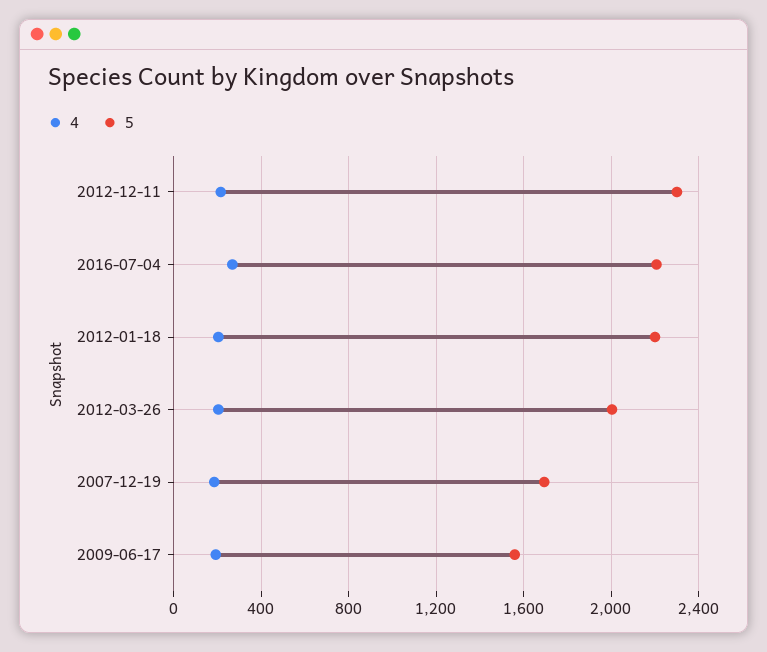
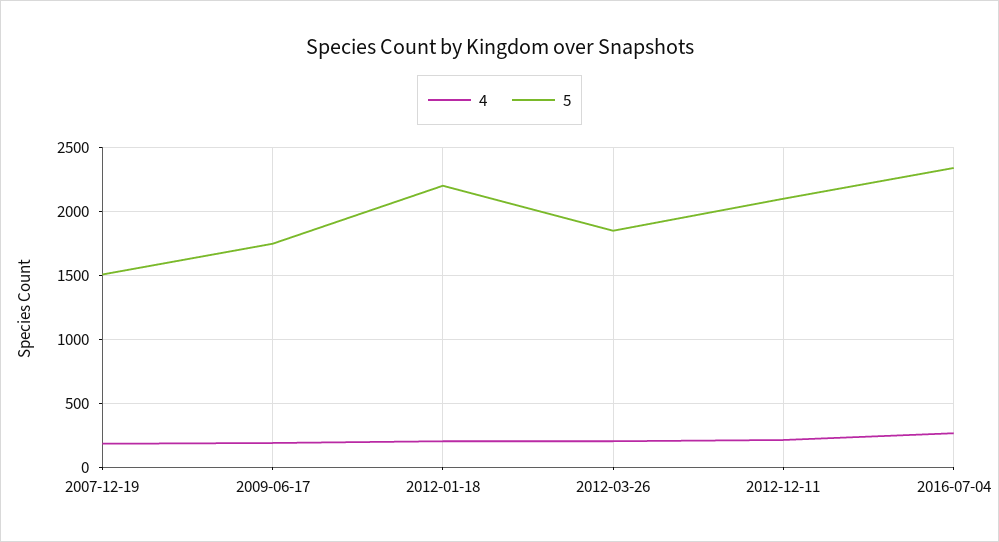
  {
    "4": {
      "2012-12-11": 200,
      "2016-07-04": 250,
      "2012-01-18": 200,
      "2012-03-26": 200,
      "2007-12-19": 200,
      "2009-06-17": 200
    },
    "5": {
-     "2012-12-11": 2300,
+     "2012-12-11": 2100,
-     "2016-07-04": 2200,
+     "2016-07-04": 2350,
      "2012-01-18": 2200,
-     "2012-03-26": 2000,
+     "2012-03-26": 1850,
-     "2007-12-19": 1700,
+     "2007-12-19": 1500,
-     "2009-06-17": 1550
+     "2009-06-17": 1750
    }
  }

